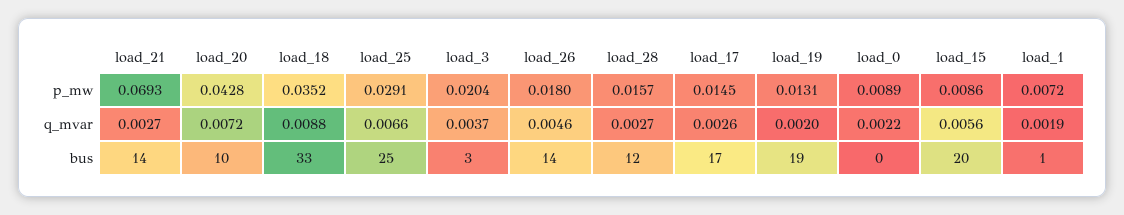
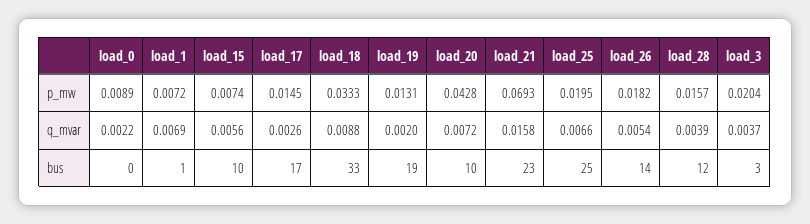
  {
    "load_21": {
      "p_mw": 0.0693,
-     "q_mvar": 0.0027,
+     "q_mvar": 0.0158,
-     "bus": 14
+     "bus": 23
    },
    "load_20": {
      "p_mw": 0.0428,
      "q_mvar": 0.0072,
      "bus": 10
    },
    "load_18": {
-     "p_mw": 0.0352,
+     "p_mw": 0.0333,
      "q_mvar": 0.0088,
      "bus": 33
    },
    "load_25": {
-     "p_mw": 0.0291,
+     "p_mw": 0.0195,
      "q_mvar": 0.0066,
      "bus": 25
    },
    "load_3": {
      "p_mw": 0.0204,
      "q_mvar": 0.0037,
      "bus": 3
    },
    "load_26": {
-     "p_mw": 0.018,
+     "p_mw": 0.0182,
-     "q_mvar": 0.0046,
+     "q_mvar": 0.0054,
      "bus": 14
    },
    "load_28": {
      "p_mw": 0.0157,
-     "q_mvar": 0.0027,
+     "q_mvar": 0.0039,
      "bus": 12
    },
    "load_17": {
      "p_mw": 0.0145,
      "q_mvar": 0.0026,
      "bus": 17
    },
    "load_19": {
      "p_mw": 0.0131,
      "q_mvar": 0.002,
      "bus": 19
    },
    "load_0": {
      "p_mw": 0.0089,
      "q_mvar": 0.0022,
      "bus": 0
    },
    "load_15": {
-     "p_mw": 0.0086,
+     "p_mw": 0.0074,
      "q_mvar": 0.0056,
-     "bus": 20
+     "bus": 10
    },
    "load_1": {
      "p_mw": 0.0072,
-     "q_mvar": 0.0019,
+     "q_mvar": 0.0069,
      "bus": 1
    }
  }

